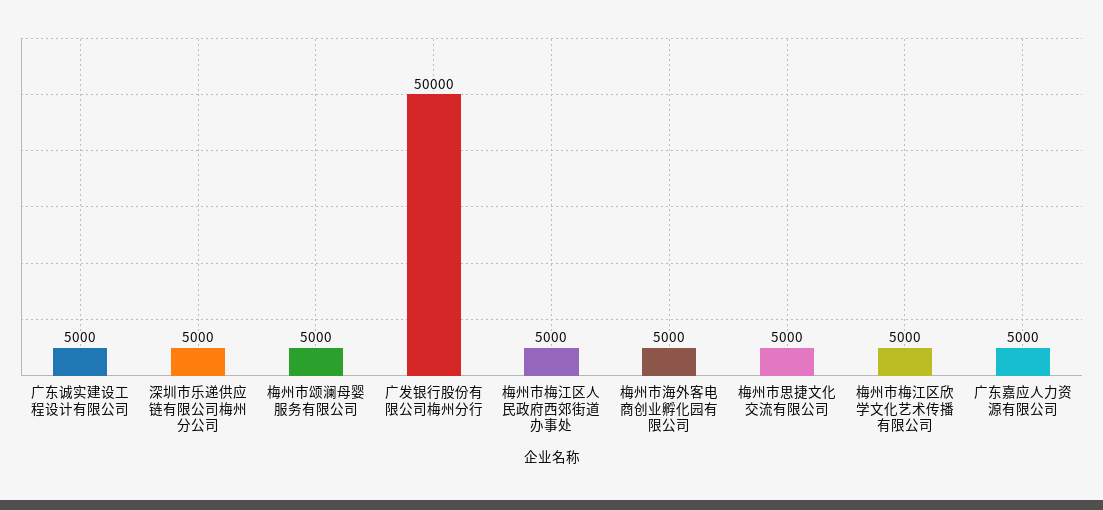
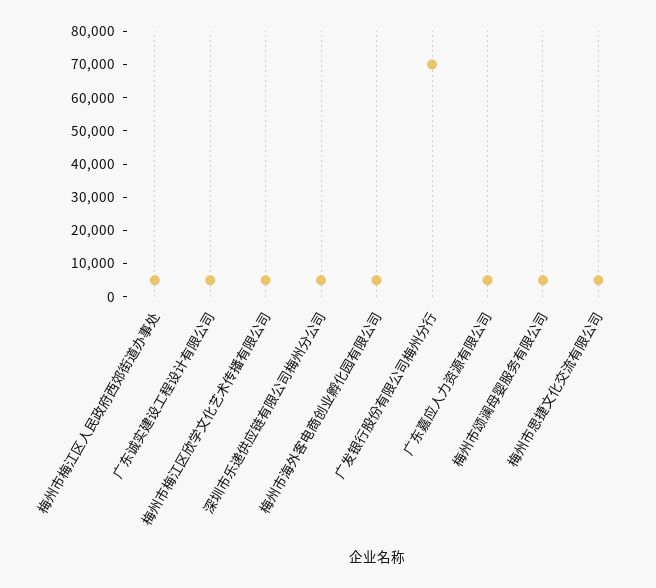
  {
    "广东诚实建设工程设计有限公司": 5000,
    "深圳市乐递供应链有限公司梅州分公司": 5000,
    "梅州市颂澜母婴服务有限公司": 5000,
-   "广发银行股份有限公司梅州分行": 50000,
+   "广发银行股份有限公司梅州分行": 70000,
    "梅州市梅江区人民政府西郊街道办事处": 5000,
    "梅州市海外客电商创业孵化园有限公司": 5000,
    "梅州市思捷文化交流有限公司": 5000,
    "梅州市梅江区欣学文化艺术传播有限公司": 5000,
    "广东嘉应人力资源有限公司": 5000
  }

